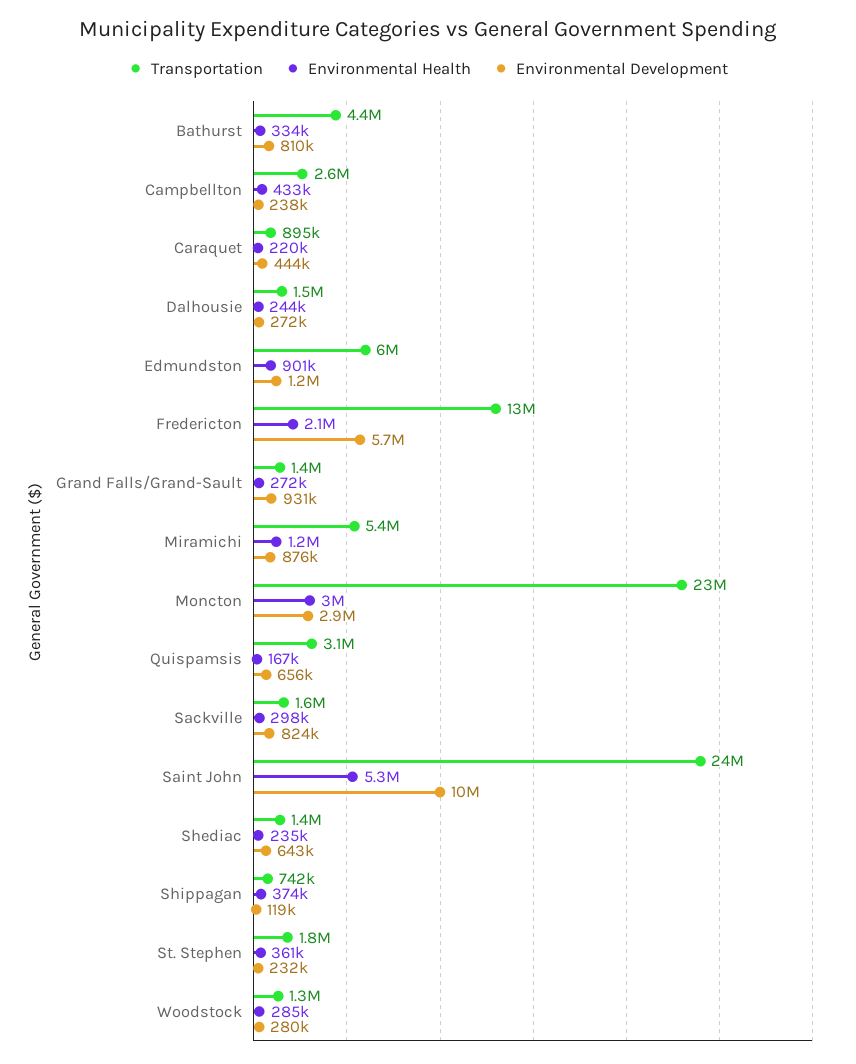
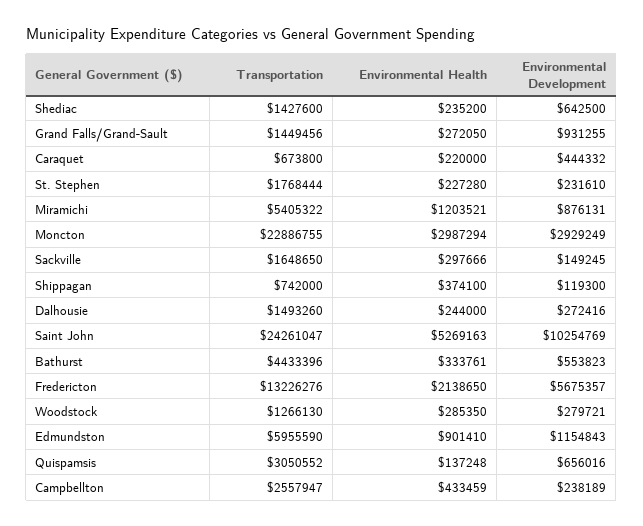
  {
    "Transportation": {
      "Bathurst": 4433396,
      "Campbellton": 2557947,
-     "Caraquet": 895000,
+     "Caraquet": 673800,
      "Dalhousie": 1493260,
      "Edmundston": 5955590,
      "Fredericton": 13226276,
      "Grand Falls/Grand-Sault": 1449456,
      "Miramichi": 5405322,
      "Moncton": 22886755,
      "Quispamsis": 3050552,
      "Sackville": 1648650,
      "Saint John": 24261047,
      "Shediac": 1427600,
      "Shippagan": 742000,
      "St. Stephen": 1768444,
      "Woodstock": 1266130
    },
    "Environmental Health": {
      "Bathurst": 333761,
      "Campbellton": 433459,
      "Caraquet": 220000,
      "Dalhousie": 244000,
      "Edmundston": 901410,
      "Fredericton": 2138650,
      "Grand Falls/Grand-Sault": 272050,
      "Miramichi": 1203521,
      "Moncton": 2987294,
-     "Quispamsis": 167000,
+     "Quispamsis": 137248,
      "Sackville": 297666,
      "Saint John": 5269163,
      "Shediac": 235200,
      "Shippagan": 374100,
-     "St. Stephen": 361000,
+     "St. Stephen": 227280,
      "Woodstock": 285350
    },
    "Environmental Development": {
-     "Bathurst": 810000,
+     "Bathurst": 553823,
      "Campbellton": 238189,
      "Caraquet": 444332,
      "Dalhousie": 272416,
      "Edmundston": 1154843,
      "Fredericton": 5675357,
      "Grand Falls/Grand-Sault": 931255,
      "Miramichi": 876131,
      "Moncton": 2929249,
      "Quispamsis": 656016,
-     "Sackville": 824000,
+     "Sackville": 149245,
      "Saint John": 10254769,
      "Shediac": 642500,
      "Shippagan": 119300,
      "St. Stephen": 231610,
      "Woodstock": 279721
    }
  }

